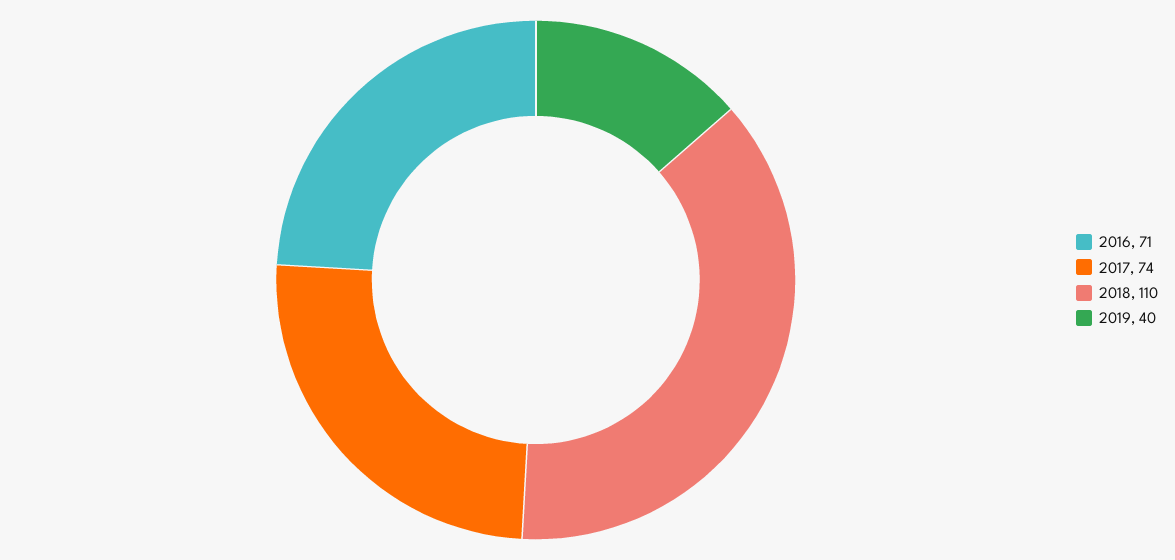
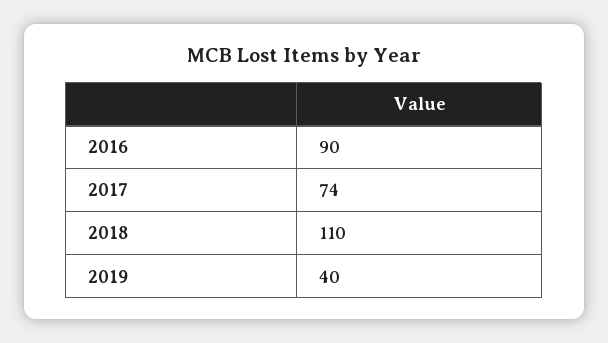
  {
-   "2016": 71,
+   "2016": 90,
    "2017": 74,
    "2018": 110,
    "2019": 40
  }

